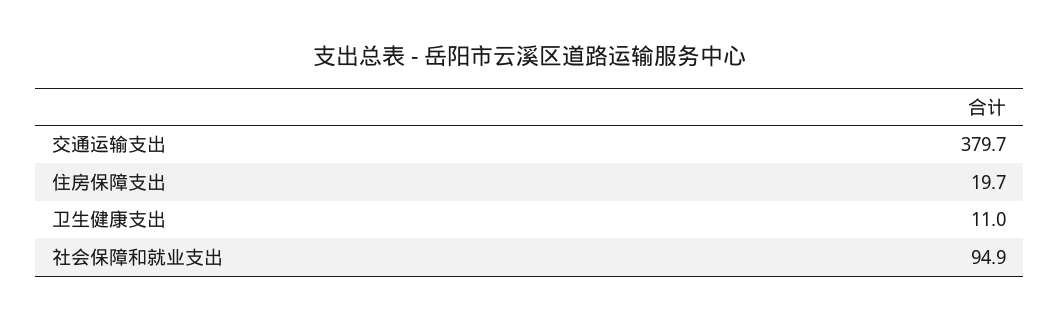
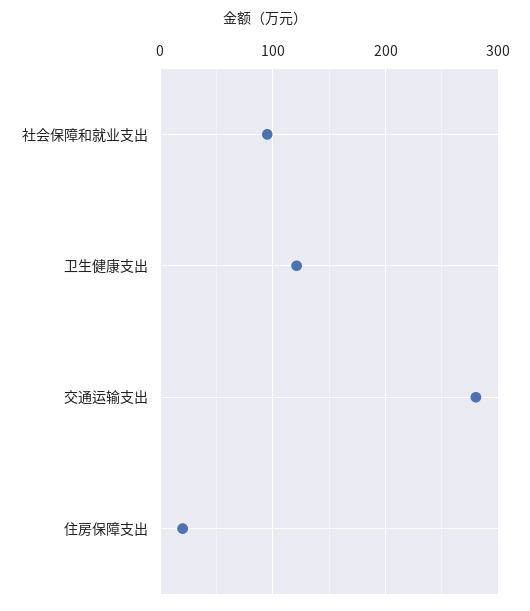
  {
-   "交通运输支出": 379.7,
+   "交通运输支出": 280,
    "住房保障支出": 19.7,
-   "卫生健康支出": 11,
+   "卫生健康支出": 120,
    "社会保障和就业支出": 94.9
  }

